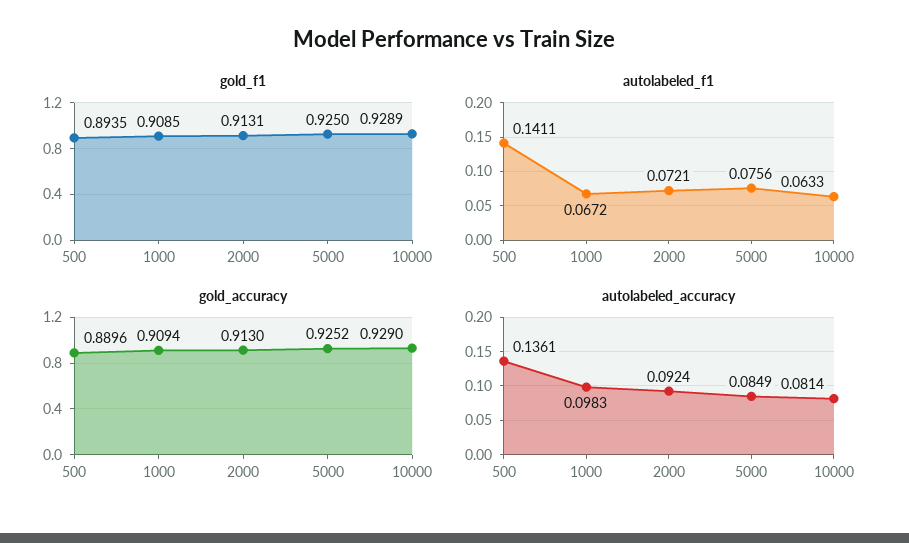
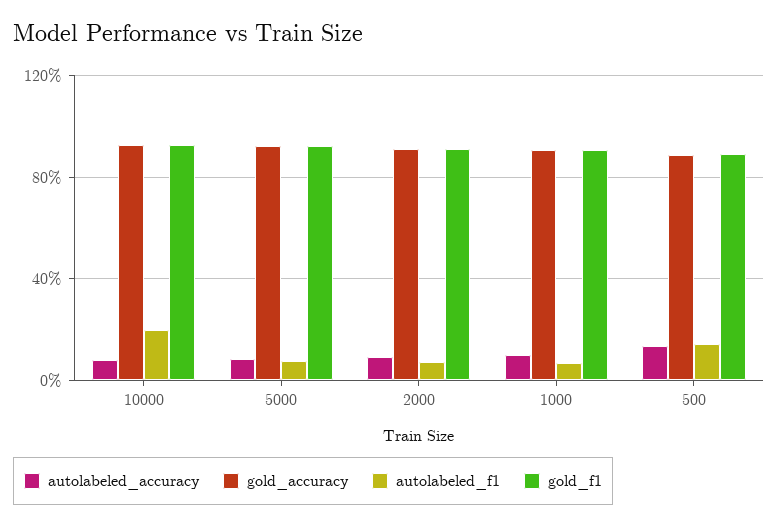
  {
    "gold_f1": {
      "500": 0.8935,
      "1000": 0.9085,
      "2000": 0.9131,
      "5000": 0.925,
      "10000": 0.9289
    },
    "autolabeled_f1": {
      "500": 0.1411,
      "1000": 0.0672,
      "2000": 0.0721,
      "5000": 0.0756,
-     "10000": 0.0633
+     "10000": 0.2
    },
    "gold_accuracy": {
      "500": 0.8896,
      "1000": 0.9094,
      "2000": 0.913,
      "5000": 0.9252,
      "10000": 0.929
    },
    "autolabeled_accuracy": {
      "500": 0.1361,
      "1000": 0.0983,
      "2000": 0.0924,
      "5000": 0.0849,
      "10000": 0.0814
    }
  }

